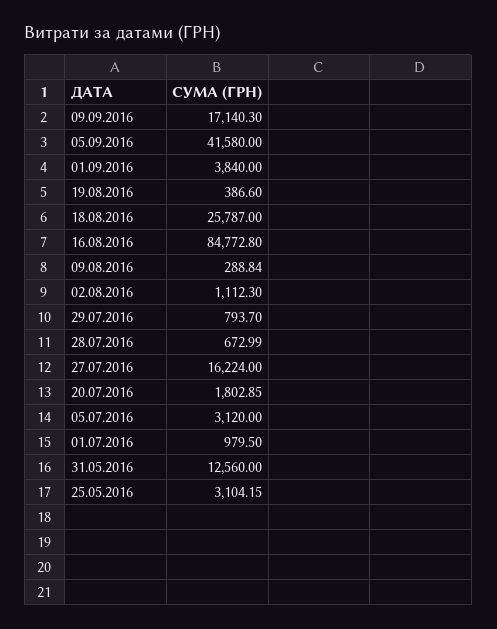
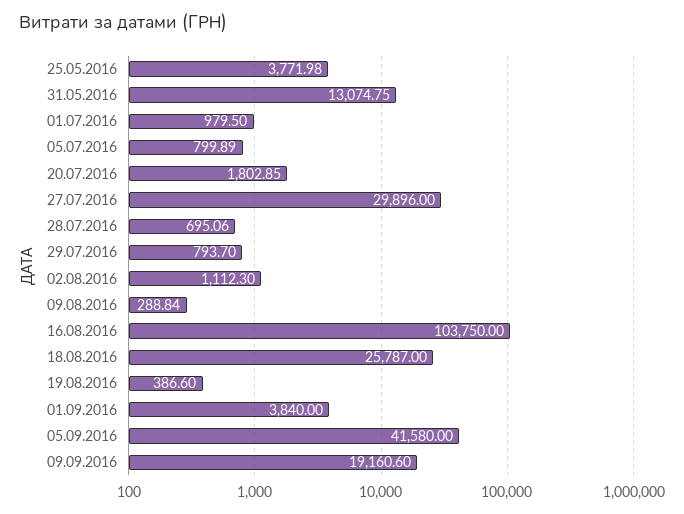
  {
-   "09.09.2016": 17140.3,
+   "09.09.2016": 19160.6,
    "05.09.2016": 41580,
    "01.09.2016": 3840,
    "19.08.2016": 386.6,
    "18.08.2016": 25787,
-   "16.08.2016": 84772.8,
+   "16.08.2016": 103750,
    "09.08.2016": 288.84,
    "02.08.2016": 1112.3,
    "29.07.2016": 793.7,
-   "28.07.2016": 672.99,
+   "28.07.2016": 695.06,
-   "27.07.2016": 16224,
+   "27.07.2016": 29896,
    "20.07.2016": 1802.85,
-   "05.07.2016": 3120,
+   "05.07.2016": 799.89,
    "01.07.2016": 979.5,
-   "31.05.2016": 12560,
+   "31.05.2016": 13074.75,
-   "25.05.2016": 3104.15
+   "25.05.2016": 3771.98
  }

